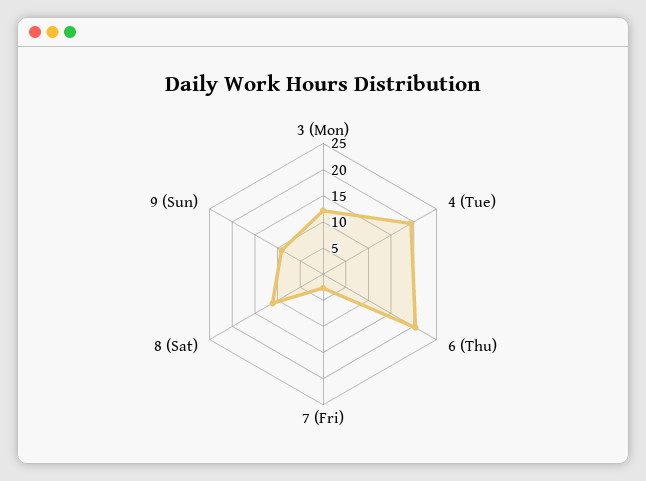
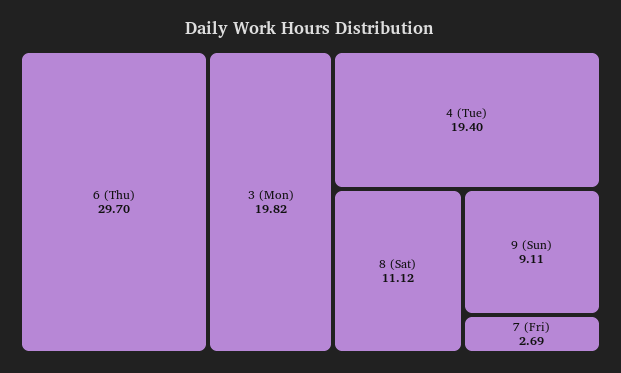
  {
-   "3 (Mon)": 12.5,
+   "3 (Mon)": 19.82,
    "4 (Tue)": 19.4,
-   "6 (Thu)": 20,
+   "6 (Thu)": 29.7,
    "7 (Fri)": 2.69,
    "8 (Sat)": 11.12,
    "9 (Sun)": 9.11
  }

